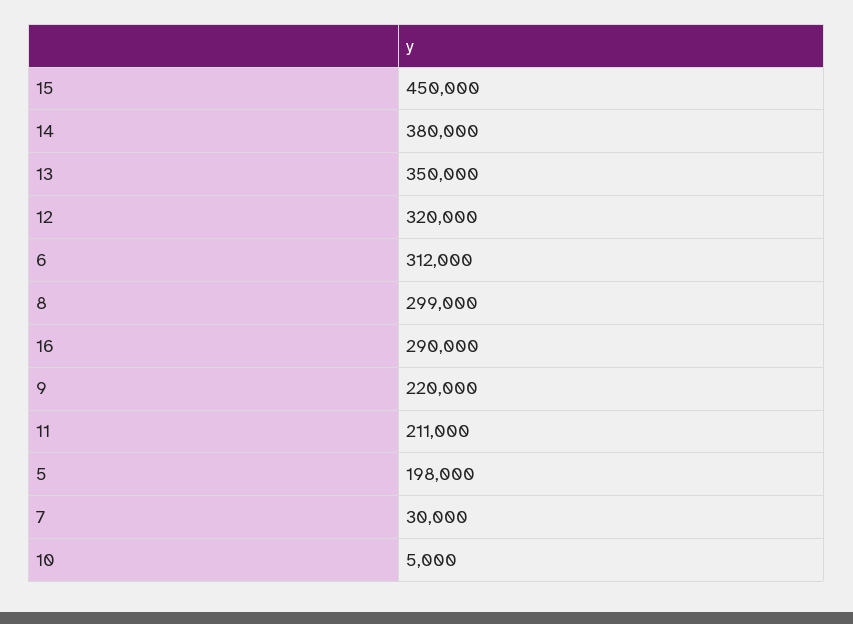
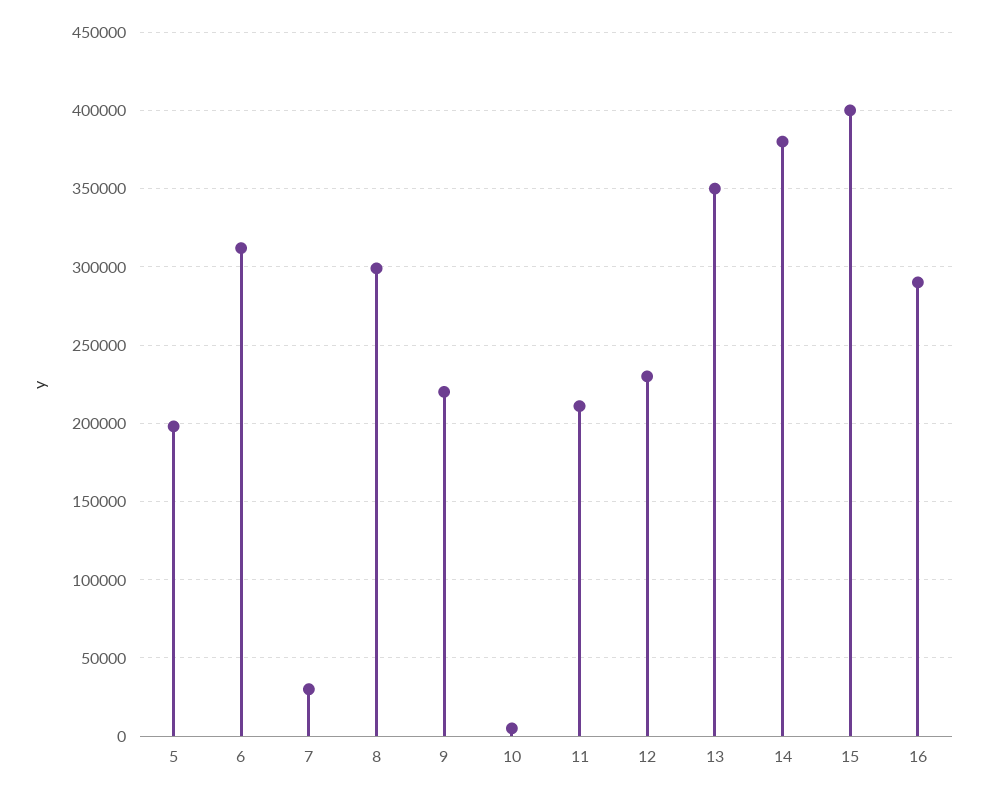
  {
-   "15": 450000,
+   "15": 400000,
    "14": 380000,
    "13": 350000,
-   "12": 320000,
+   "12": 230000,
    "6": 312000,
    "8": 299000,
    "16": 290000,
    "9": 220000,
    "11": 211000,
    "5": 198000,
    "7": 30000,
    "10": 5000
  }

